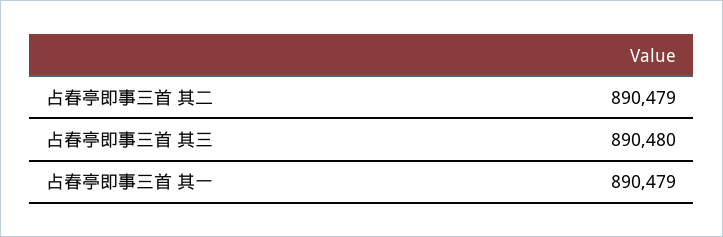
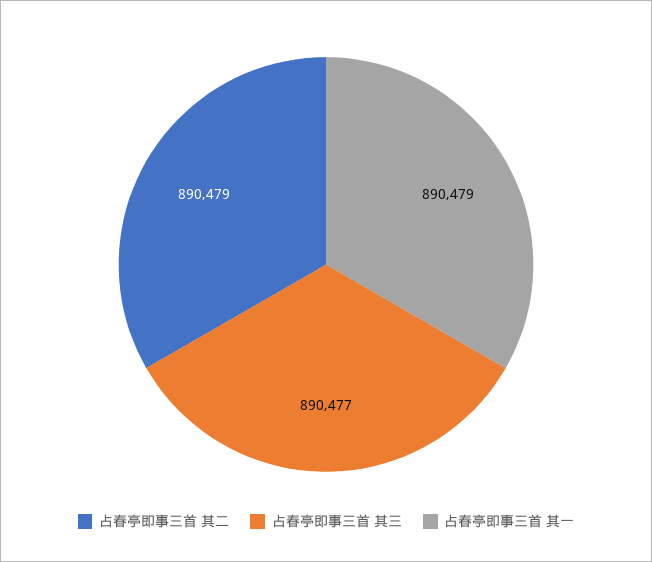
  {
    "占春亭即事三首 其二": 890479,
-   "占春亭即事三首 其三": 890480,
+   "占春亭即事三首 其三": 890477,
    "占春亭即事三首 其一": 890479
  }

